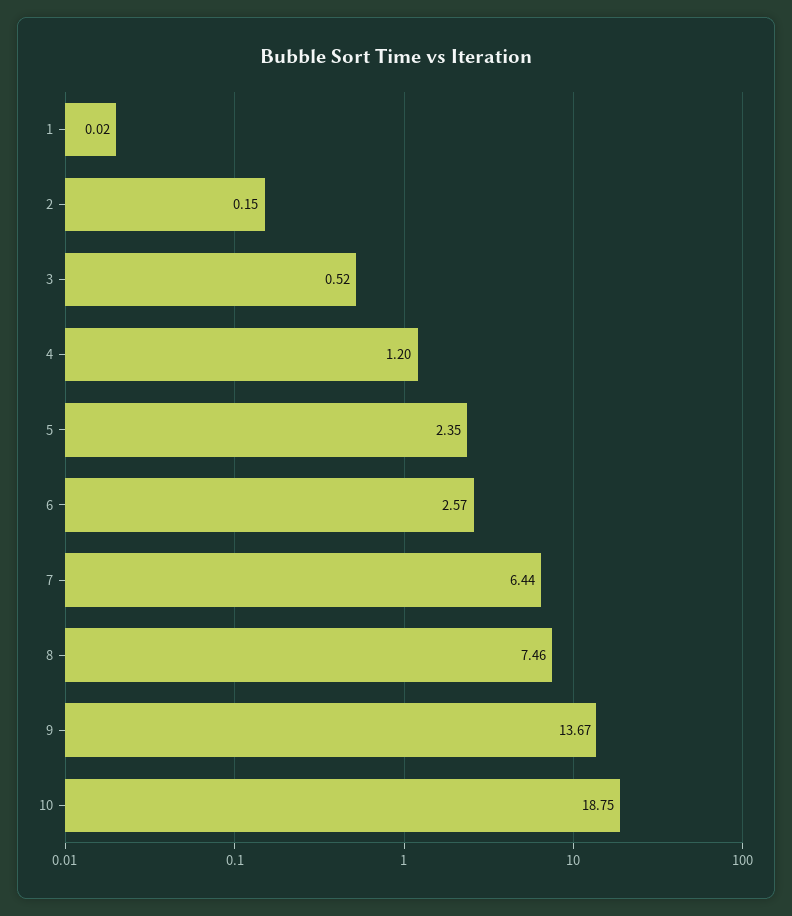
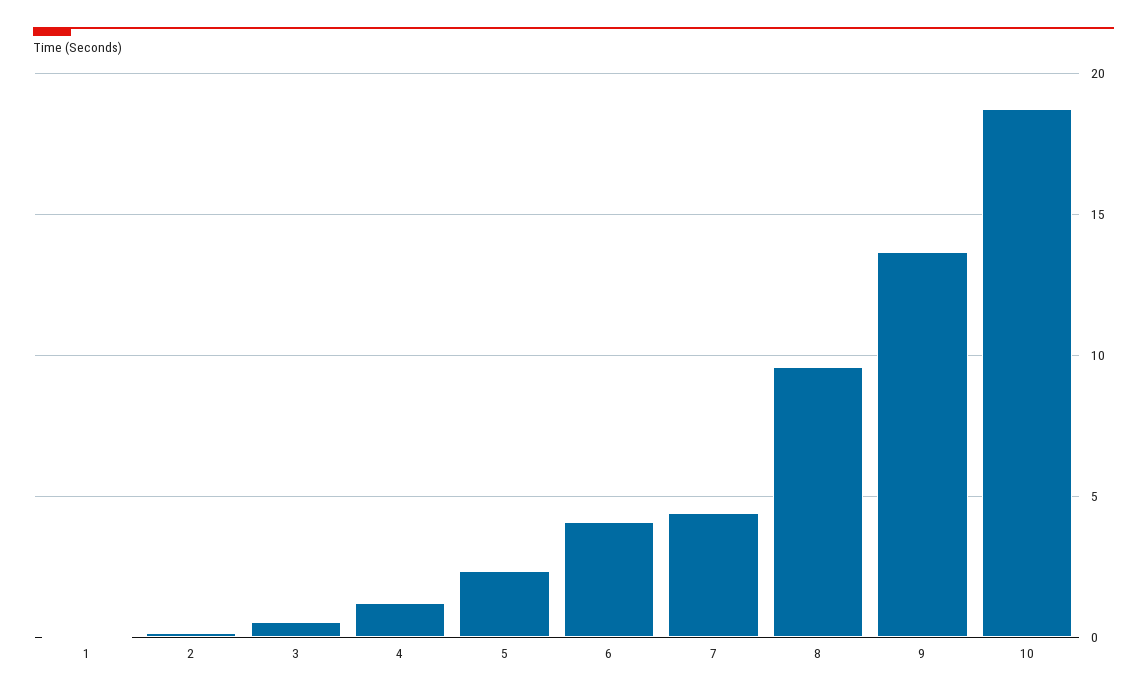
  {
    "1": 0.02,
    "2": 0.15,
    "3": 0.52,
    "4": 1.2,
    "5": 2.35,
-   "6": 2.57,
+   "6": 4,
-   "7": 6.44,
+   "7": 4.5,
-   "8": 7.46,
+   "8": 9.5,
    "9": 13.67,
    "10": 18.75
  }

